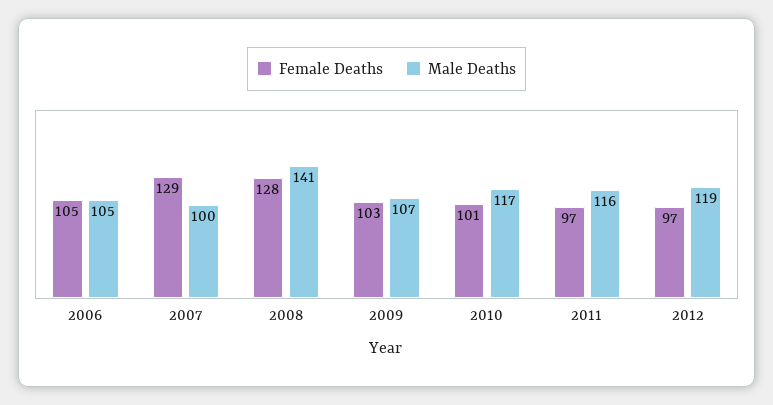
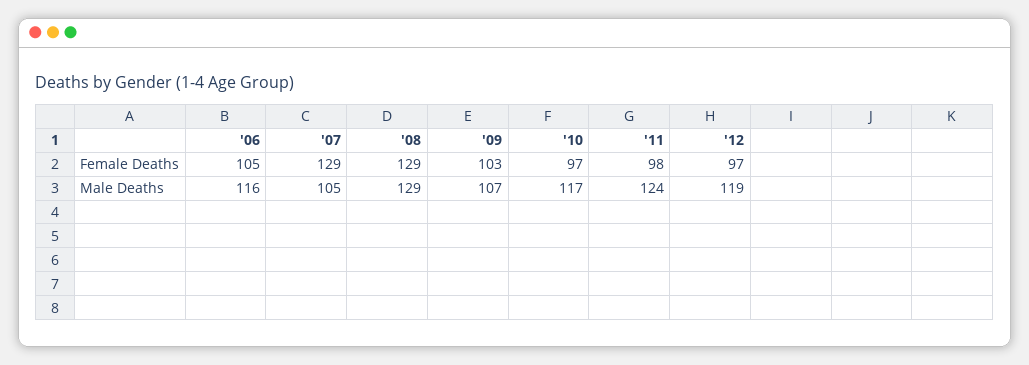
  {
    "Female Deaths": {
      "2006": 105,
      "2007": 129,
-     "2008": 128,
+     "2008": 129,
      "2009": 103,
-     "2010": 101,
+     "2010": 97,
-     "2011": 97,
+     "2011": 98,
      "2012": 97
    },
    "Male Deaths": {
-     "2006": 105,
+     "2006": 116,
-     "2007": 100,
+     "2007": 105,
-     "2008": 141,
+     "2008": 129,
      "2009": 107,
      "2010": 117,
-     "2011": 116,
+     "2011": 124,
      "2012": 119
    }
  }

